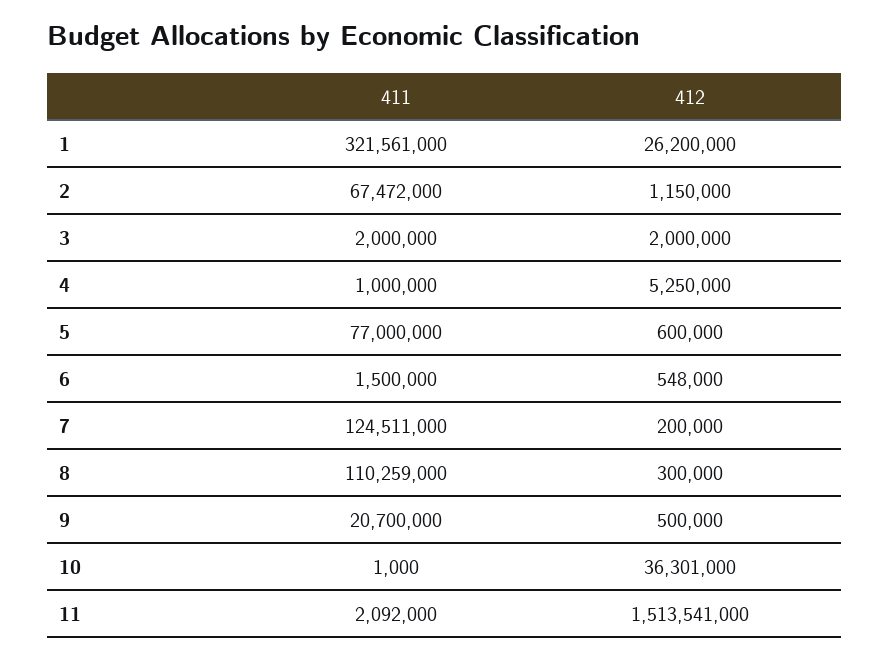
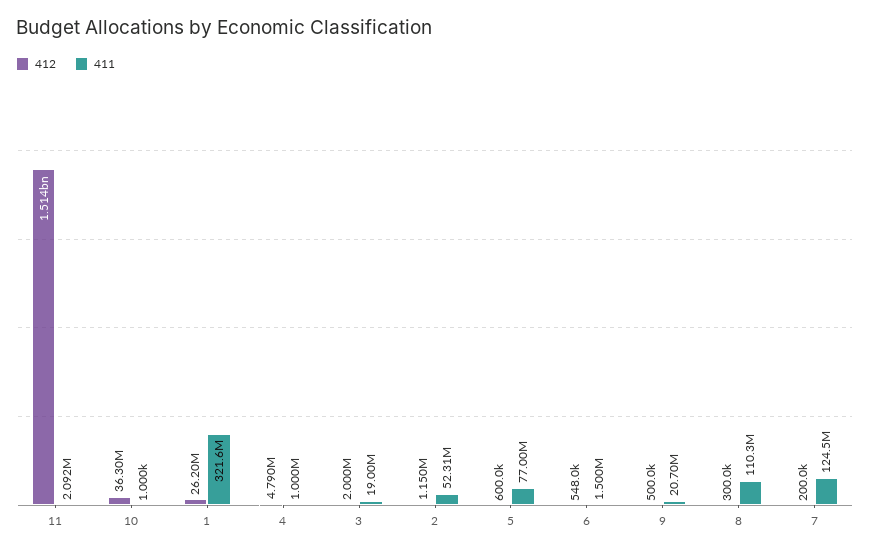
  {
    "411": {
      "1": 321561000,
-     "2": 67472000,
+     "2": 52310000,
-     "3": 2000000,
+     "3": 19000000,
      "4": 1000000,
      "5": 77000000,
      "6": 1500000,
      "7": 124511000,
      "8": 110259000,
      "9": 20700000,
      "10": 1000,
      "11": 2092000
    },
    "412": {
      "1": 26200000,
      "2": 1150000,
      "3": 2000000,
-     "4": 5250000,
+     "4": 4790000,
      "5": 600000,
      "6": 548000,
      "7": 200000,
      "8": 300000,
      "9": 500000,
      "10": 36301000,
      "11": 1513541000
    }
  }

